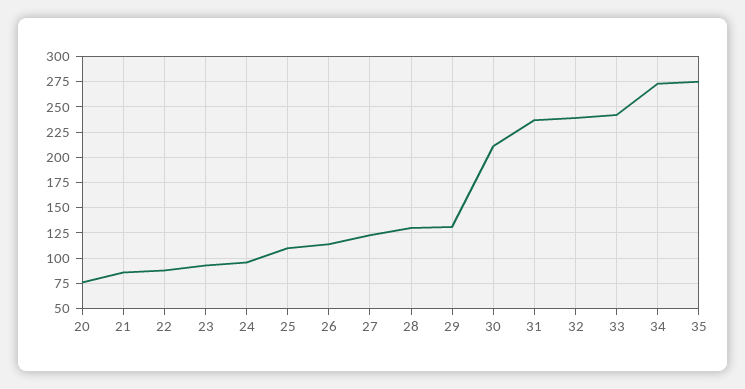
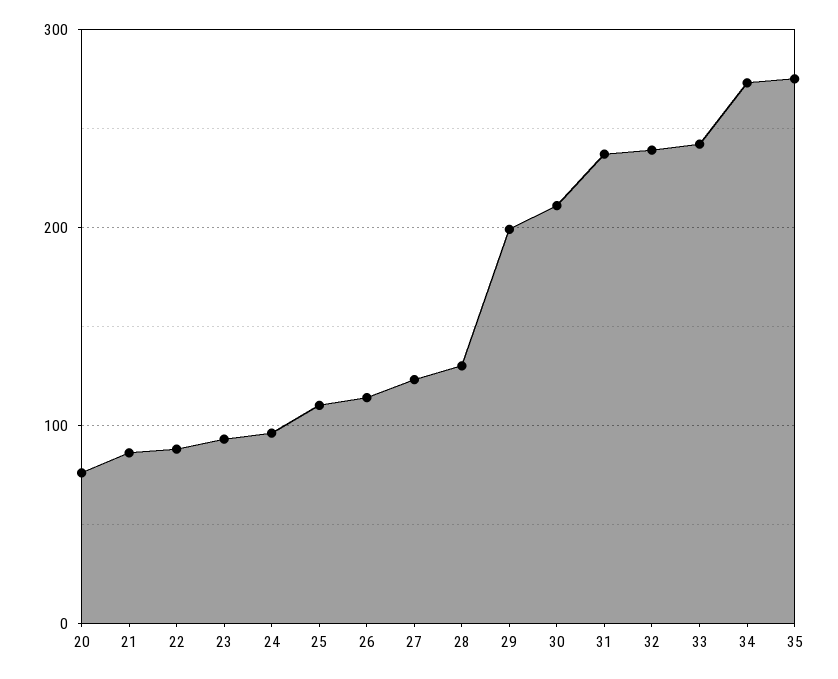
  {
    "20": 80,
    "21": 90,
    "22": 90,
    "23": 90,
    "24": 100,
    "25": 110,
    "26": 110,
    "27": 120,
    "28": 130,
-   "29": 125,
+   "29": 200,
    "30": 210,
    "31": 240,
    "32": 240,
    "33": 240,
    "34": 270,
    "35": 280
  }

